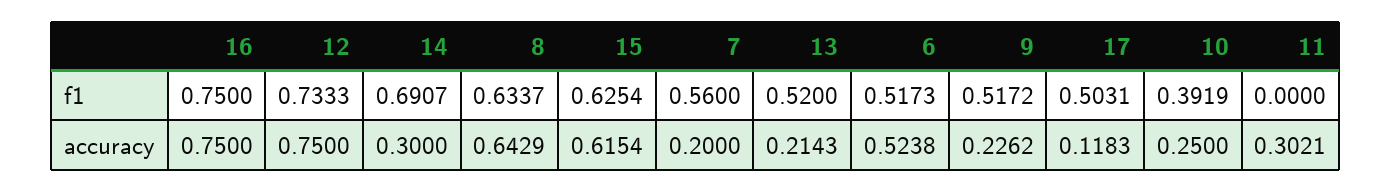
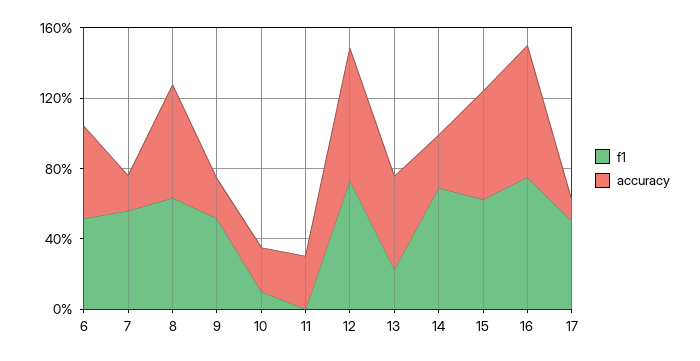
  {
    "f1": {
      "16": 0.75,
      "12": 0.7333,
      "14": 0.6907,
      "8": 0.6337,
      "15": 0.6254,
      "7": 0.56,
-     "13": 0.52,
+     "13": 0.2,
      "6": 0.5173,
      "9": 0.5172,
      "17": 0.5031,
-     "10": 0.3919,
+     "10": 0.1,
      "11": 0
    },
    "accuracy": {
      "16": 0.75,
      "12": 0.75,
      "14": 0.3,
      "8": 0.6429,
      "15": 0.6154,
      "7": 0.2,
-     "13": 0.2143,
+     "13": 0.5,
      "6": 0.5238,
      "9": 0.2262,
      "17": 0.1183,
      "10": 0.25,
      "11": 0.3021
    }
  }

